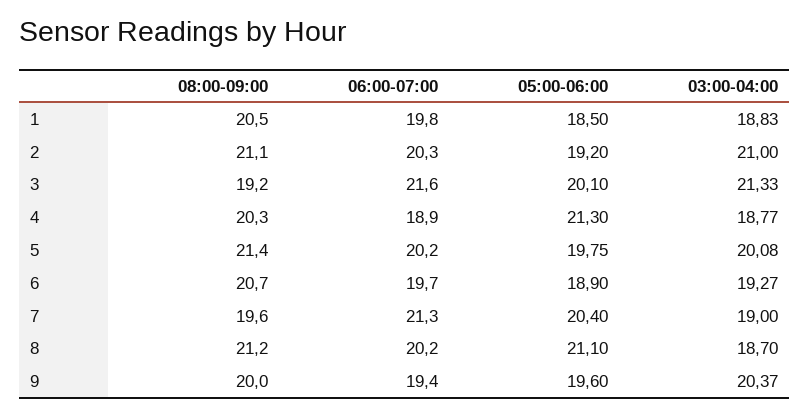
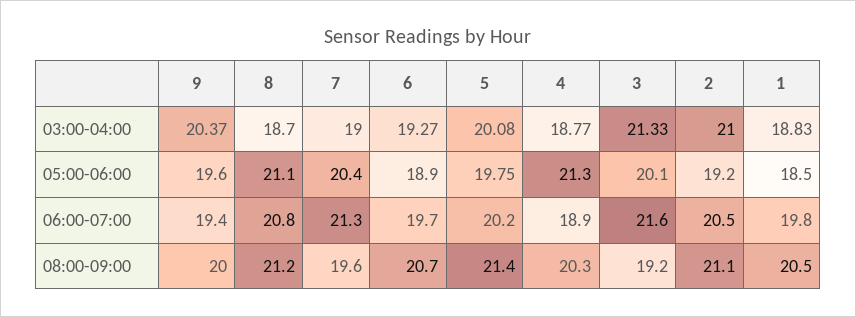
  {
    "08:00-09:00": {
      "1": 20.5,
      "2": 21.1,
      "3": 19.2,
      "4": 20.3,
      "5": 21.4,
      "6": 20.7,
      "7": 19.6,
      "8": 21.2,
      "9": 20
    },
    "06:00-07:00": {
      "1": 19.8,
-     "2": 20.3,
+     "2": 20.5,
      "3": 21.6,
      "4": 18.9,
      "5": 20.2,
      "6": 19.7,
      "7": 21.3,
-     "8": 20.2,
+     "8": 20.8,
      "9": 19.4
    },
    "05:00-06:00": {
      "1": 18.5,
      "2": 19.2,
      "3": 20.1,
      "4": 21.3,
      "5": 19.75,
      "6": 18.9,
      "7": 20.4,
      "8": 21.1,
      "9": 19.6
    },
    "03:00-04:00": {
      "1": 18.83,
      "2": 21,
      "3": 21.33,
      "4": 18.77,
      "5": 20.08,
      "6": 19.27,
      "7": 19,
      "8": 18.7,
      "9": 20.37
    }
  }

